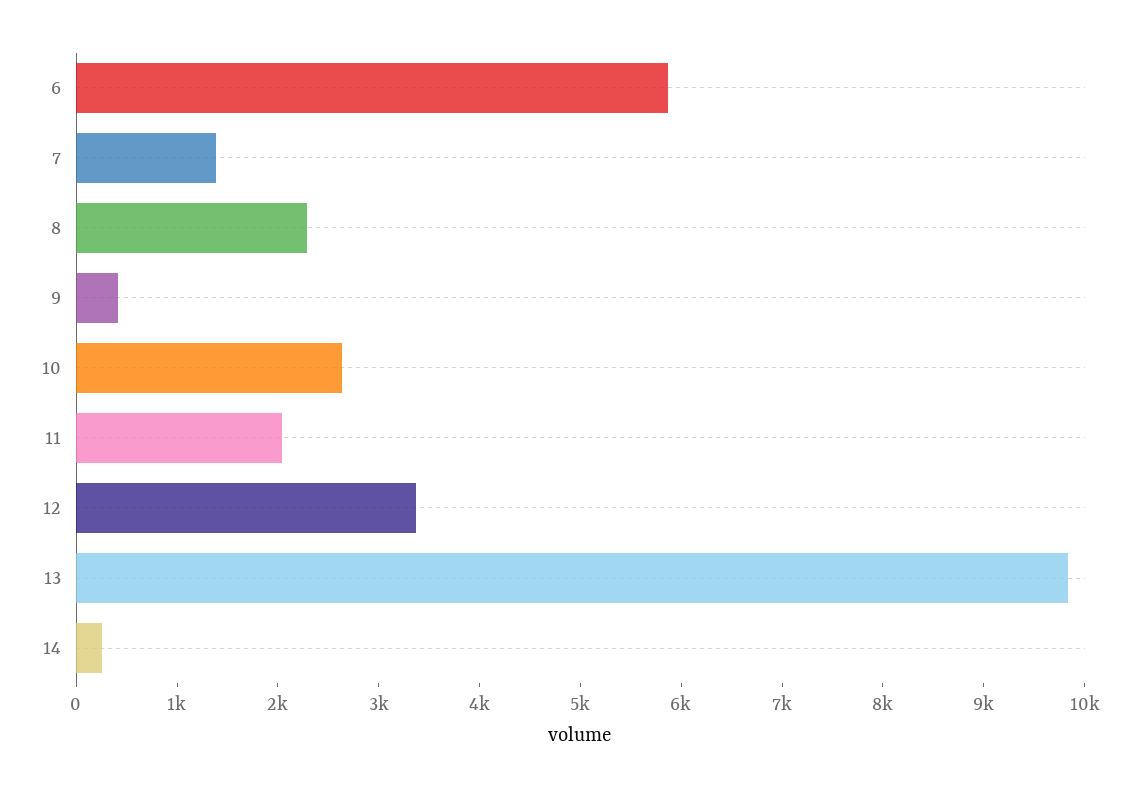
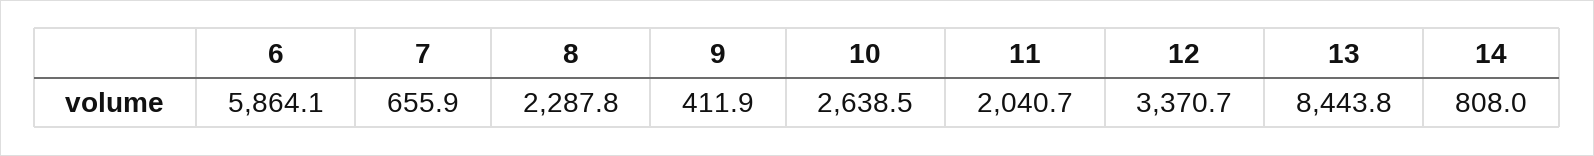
  {
    "6": 5864.1,
-   "7": 1400,
+   "7": 655.9,
    "8": 2287.8,
    "9": 411.9,
    "10": 2638.5,
    "11": 2040.7,
    "12": 3370.7,
-   "13": 9800,
+   "13": 8443.8,
-   "14": 200
+   "14": 808
  }

